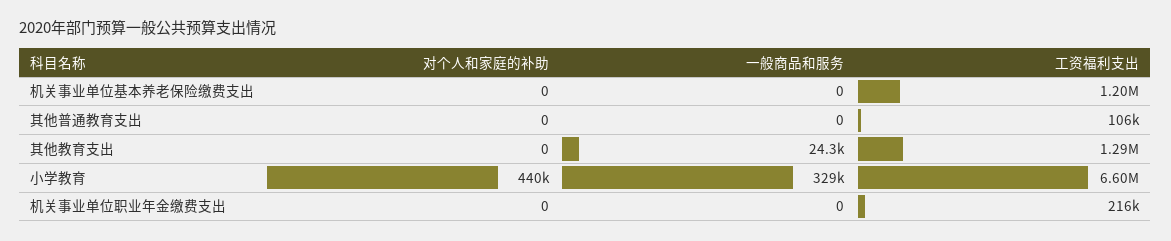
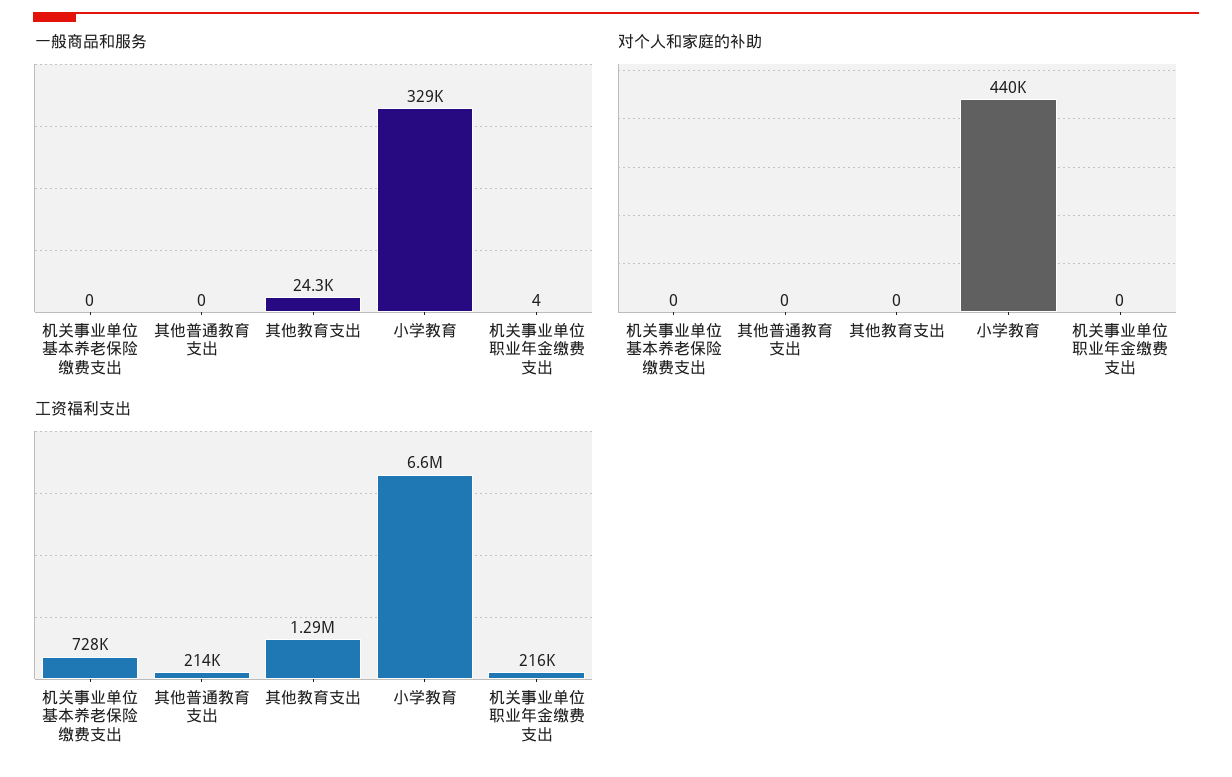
  {
    "对个人和家庭的补助": {
      "机关事业单位基本养老保险缴费支出": 0,
      "其他普通教育支出": 0,
      "其他教育支出": 0,
      "小学教育": 440000,
      "机关事业单位职业年金缴费支出": 0
    },
    "一般商品和服务": {
      "机关事业单位基本养老保险缴费支出": 0,
      "其他普通教育支出": 0,
      "其他教育支出": 24300,
      "小学教育": 329000,
-     "机关事业单位职业年金缴费支出": 0
+     "机关事业单位职业年金缴费支出": 4
    },
    "工资福利支出": {
-     "机关事业单位基本养老保险缴费支出": 1200000,
+     "机关事业单位基本养老保险缴费支出": 728000,
-     "其他普通教育支出": 106000,
+     "其他普通教育支出": 214000,
      "其他教育支出": 1290000,
      "小学教育": 6600000,
      "机关事业单位职业年金缴费支出": 216000
    }
  }

